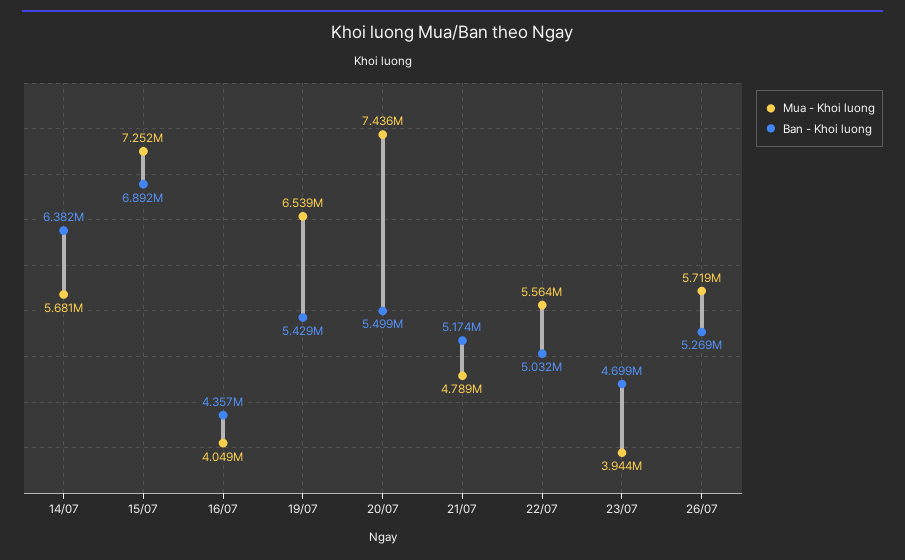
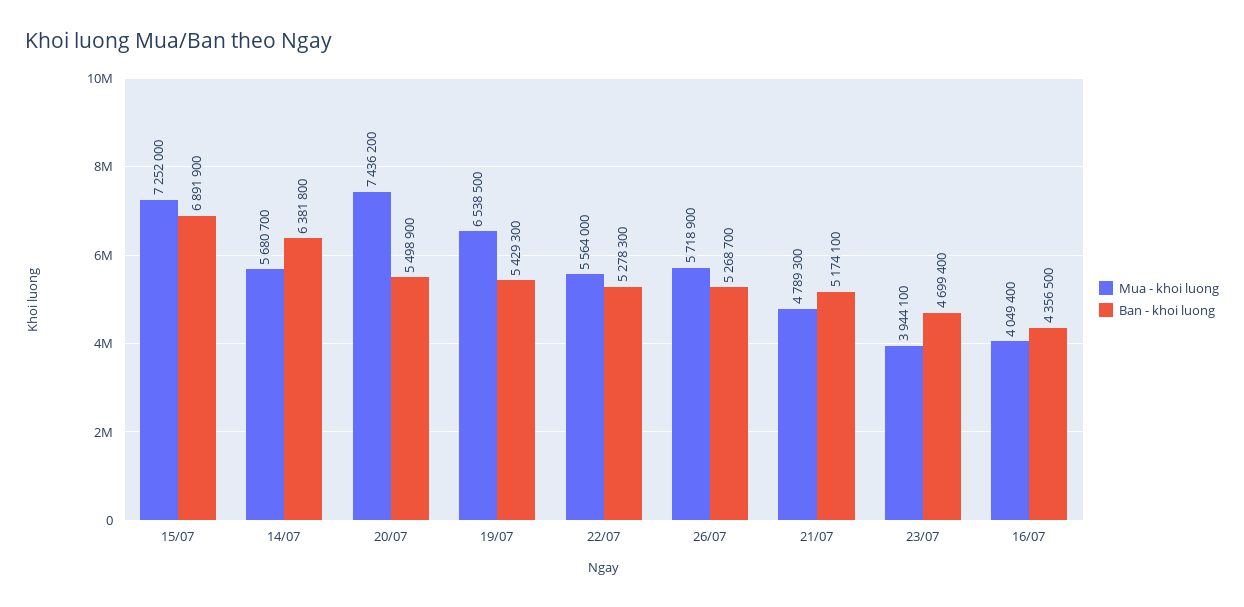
  {
    "Mua - Khoi luong": {
      "14/07": 5680700,
      "15/07": 7252000,
      "16/07": 4049400,
      "19/07": 6538500,
      "20/07": 7436200,
      "21/07": 4789300,
      "22/07": 5564000,
      "23/07": 3944100,
      "26/07": 5718900
    },
    "Ban - Khoi luong": {
      "14/07": 6381800,
      "15/07": 6891900,
      "16/07": 4356500,
      "19/07": 5429300,
      "20/07": 5498900,
      "21/07": 5174100,
-     "22/07": 5032000,
+     "22/07": 5278300,
      "23/07": 4699400,
      "26/07": 5268700
    }
  }

